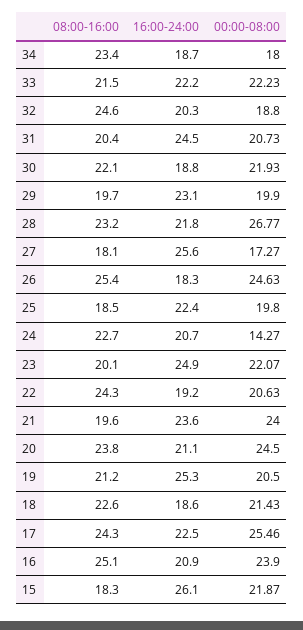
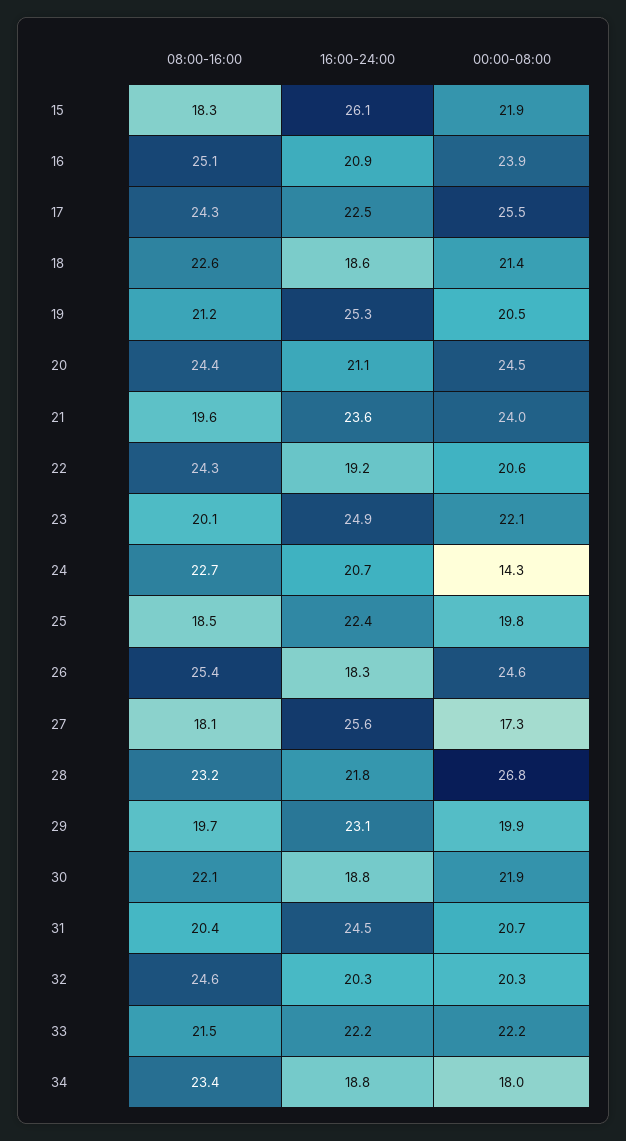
  {
    "08:00-16:00": {
      "34": 23.4,
      "33": 21.5,
      "32": 24.6,
      "31": 20.4,
      "30": 22.1,
      "29": 19.7,
      "28": 23.2,
      "27": 18.1,
      "26": 25.4,
      "25": 18.5,
      "24": 22.7,
      "23": 20.1,
      "22": 24.3,
      "21": 19.6,
-     "20": 23.8,
+     "20": 24.4,
      "19": 21.2,
      "18": 22.6,
      "17": 24.3,
      "16": 25.1,
      "15": 18.3
    },
    "16:00-24:00": {
-     "34": 18.7,
+     "34": 18.8,
      "33": 22.2,
      "32": 20.3,
      "31": 24.5,
      "30": 18.8,
      "29": 23.1,
      "28": 21.8,
      "27": 25.6,
      "26": 18.3,
      "25": 22.4,
      "24": 20.7,
      "23": 24.9,
      "22": 19.2,
      "21": 23.6,
      "20": 21.1,
      "19": 25.3,
      "18": 18.6,
      "17": 22.5,
      "16": 20.9,
      "15": 26.1
    },
    "00:00-08:00": {
      "34": 18,
      "33": 22.23,
-     "32": 18.8,
+     "32": 20.3,
      "31": 20.73,
      "30": 21.93,
      "29": 19.9,
      "28": 26.77,
      "27": 17.27,
      "26": 24.63,
      "25": 19.8,
      "24": 14.27,
      "23": 22.07,
      "22": 20.63,
      "21": 24,
      "20": 24.5,
      "19": 20.5,
      "18": 21.43,
      "17": 25.46,
      "16": 23.9,
      "15": 21.87
    }
  }

